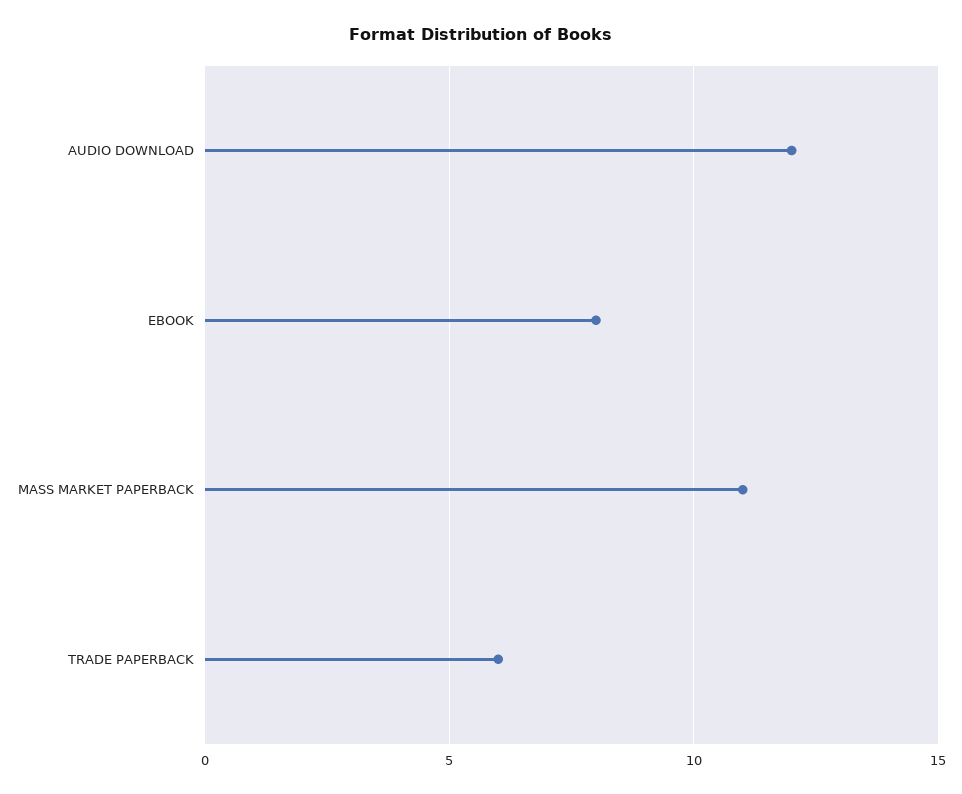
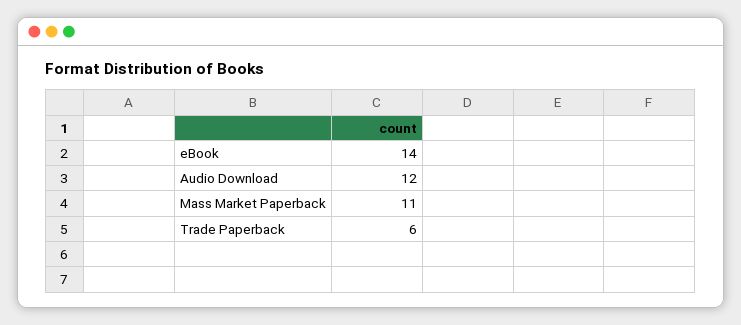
  {
    "AUDIO DOWNLOAD": 12,
-   "EBOOK": 8,
+   "EBOOK": 14,
    "MASS MARKET PAPERBACK": 11,
    "TRADE PAPERBACK": 6
  }

